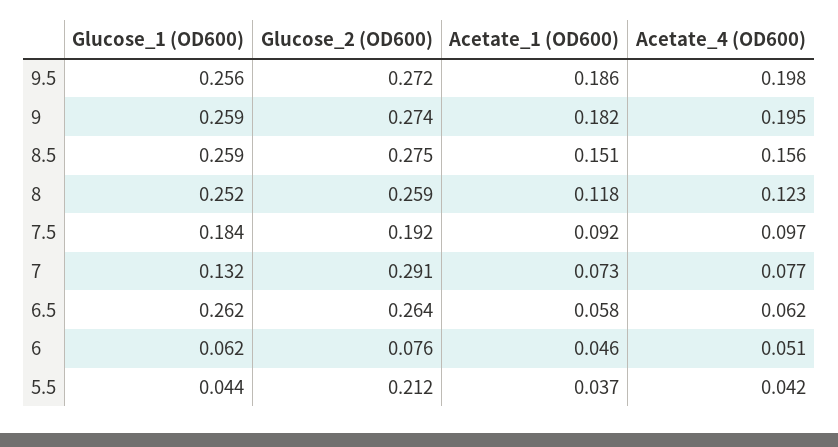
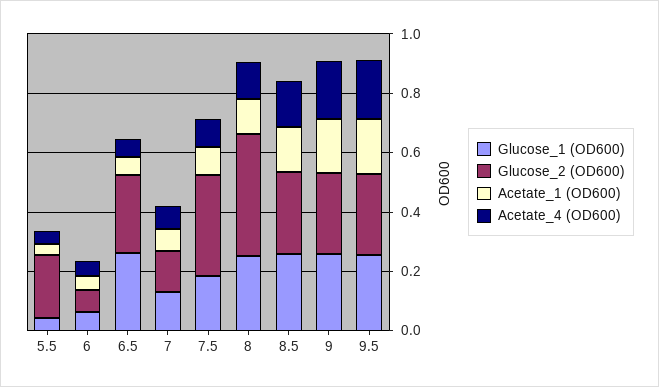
  {
    "Glucose_1 (OD600)": {
      "9.5": 0.256,
      "9": 0.259,
      "8.5": 0.259,
      "8": 0.252,
      "7.5": 0.184,
      "7": 0.132,
      "6.5": 0.262,
      "6": 0.062,
      "5.5": 0.044
    },
    "Glucose_2 (OD600)": {
      "9.5": 0.272,
      "9": 0.274,
      "8.5": 0.275,
-     "8": 0.259,
+     "8": 0.4,
-     "7.5": 0.192,
+     "7.5": 0.35,
-     "7": 0.291,
+     "7": 0.15,
      "6.5": 0.264,
      "6": 0.076,
      "5.5": 0.212
    },
    "Acetate_1 (OD600)": {
      "9.5": 0.186,
      "9": 0.182,
      "8.5": 0.151,
      "8": 0.118,
      "7.5": 0.092,
      "7": 0.073,
      "6.5": 0.058,
      "6": 0.046,
      "5.5": 0.037
    },
    "Acetate_4 (OD600)": {
      "9.5": 0.198,
      "9": 0.195,
      "8.5": 0.156,
      "8": 0.123,
      "7.5": 0.097,
      "7": 0.077,
      "6.5": 0.062,
      "6": 0.051,
      "5.5": 0.042
    }
  }

